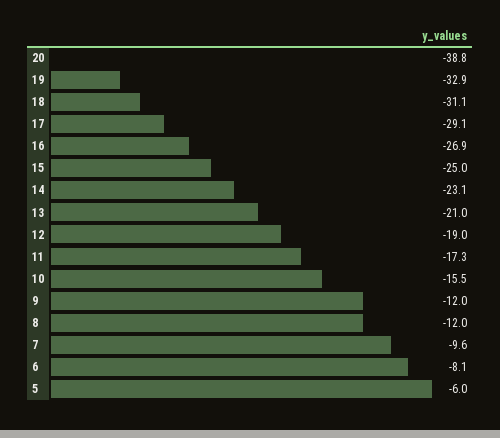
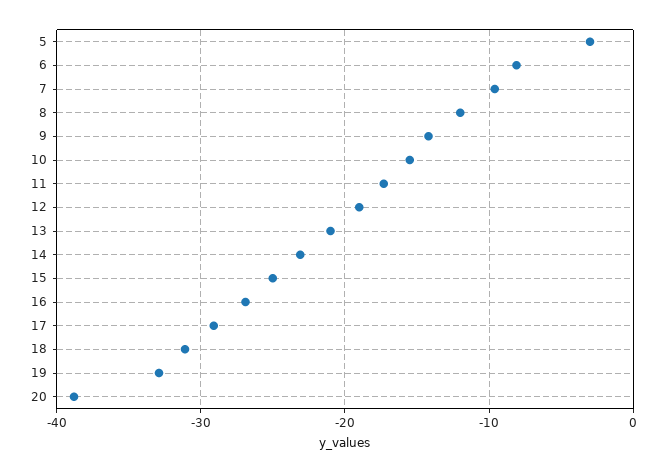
  {
    "20": -38.8,
    "19": -32.9,
    "18": -31.1,
    "17": -29.1,
    "16": -26.9,
    "15": -25,
    "14": -23.1,
    "13": -21,
    "12": -19,
    "11": -17.3,
    "10": -15.5,
-   "9": -12,
+   "9": -14,
    "8": -12,
    "7": -9.6,
    "6": -8.1,
-   "5": -6
+   "5": -3
  }

